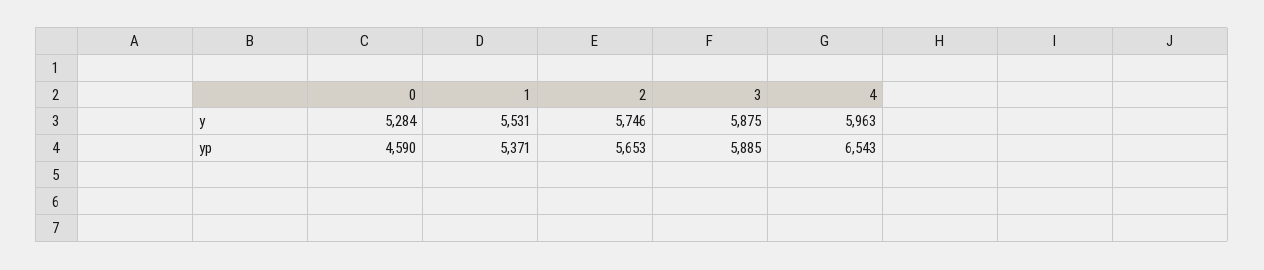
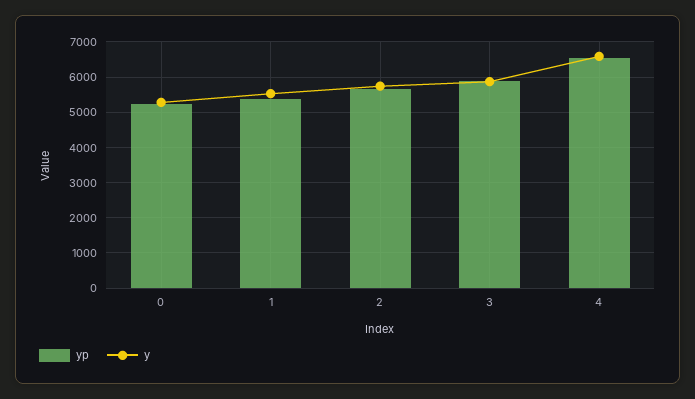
  {
    "y": {
      "0": 5284,
      "1": 5531,
      "2": 5746,
      "3": 5875,
-     "4": 5963
+     "4": 6600
    },
    "yp": {
-     "0": 4590,
+     "0": 5200,
      "1": 5371,
      "2": 5653,
      "3": 5885,
      "4": 6543
    }
  }

